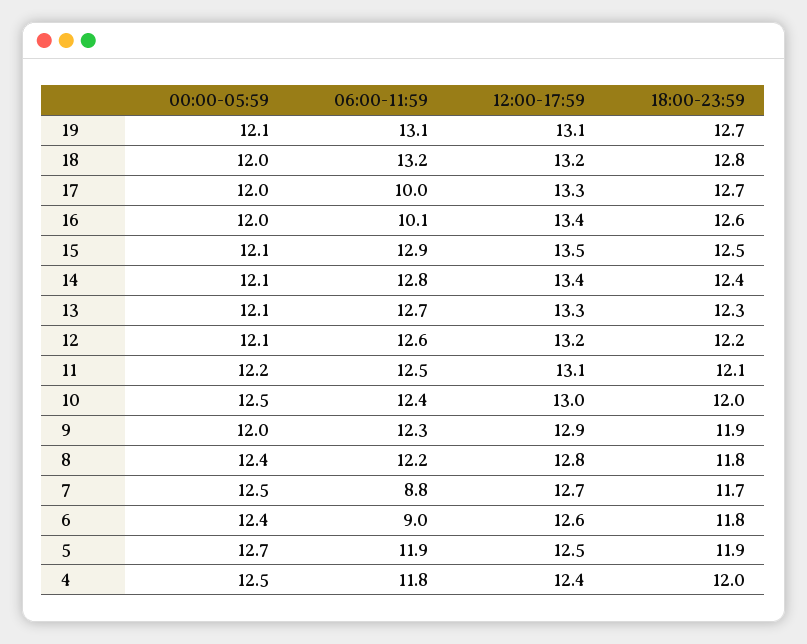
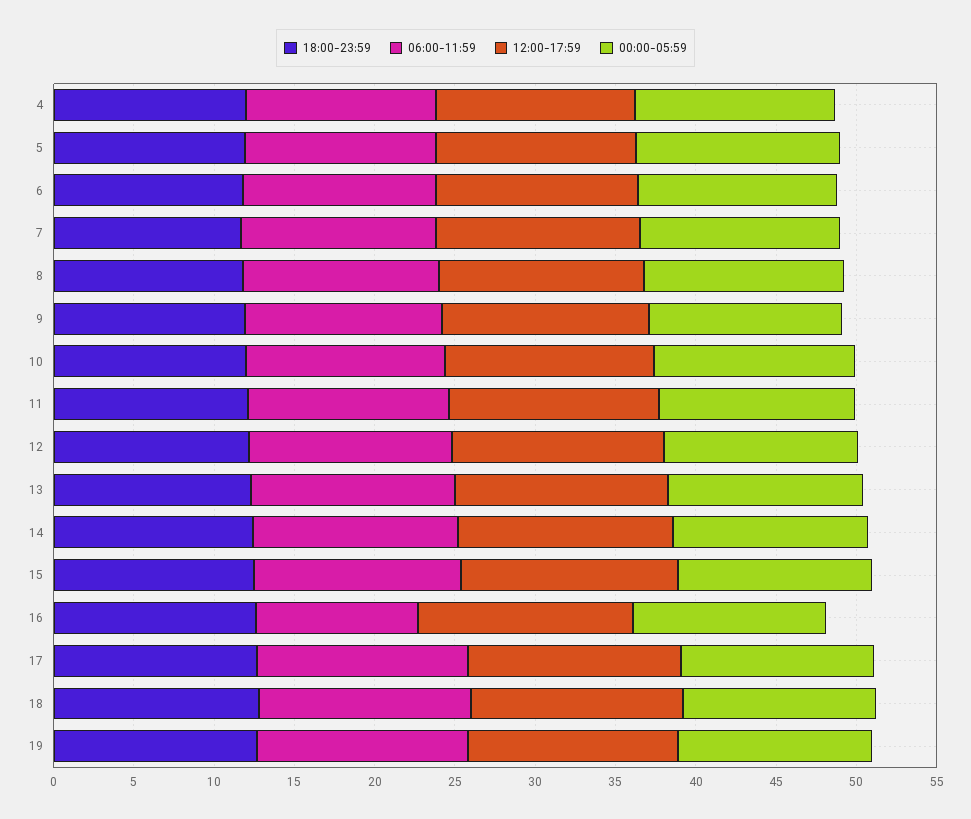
  {
    "00:00-05:59": {
      "19": 12.1,
      "18": 12,
      "17": 12,
      "16": 12,
      "15": 12.1,
      "14": 12.1,
      "13": 12.1,
      "12": 12.1,
      "11": 12.2,
      "10": 12.5,
      "9": 12,
      "8": 12.4,
      "7": 12.5,
      "6": 12.4,
      "5": 12.7,
      "4": 12.5
    },
    "06:00-11:59": {
      "19": 13.1,
      "18": 13.2,
-     "17": 10,
+     "17": 13,
      "16": 10.1,
      "15": 12.9,
      "14": 12.8,
      "13": 12.7,
      "12": 12.6,
      "11": 12.5,
      "10": 12.4,
      "9": 12.3,
      "8": 12.2,
-     "7": 8.8,
+     "7": 12,
-     "6": 9,
+     "6": 12,
      "5": 11.9,
      "4": 11.8
    },
    "12:00-17:59": {
      "19": 13.1,
      "18": 13.2,
      "17": 13.3,
      "16": 13.4,
      "15": 13.5,
      "14": 13.4,
      "13": 13.3,
      "12": 13.2,
      "11": 13.1,
      "10": 13,
      "9": 12.9,
      "8": 12.8,
      "7": 12.7,
      "6": 12.6,
      "5": 12.5,
      "4": 12.4
    },
    "18:00-23:59": {
      "19": 12.7,
      "18": 12.8,
      "17": 12.7,
      "16": 12.6,
      "15": 12.5,
      "14": 12.4,
      "13": 12.3,
      "12": 12.2,
      "11": 12.1,
      "10": 12,
      "9": 11.9,
      "8": 11.8,
      "7": 11.7,
      "6": 11.8,
      "5": 11.9,
      "4": 12
    }
  }

